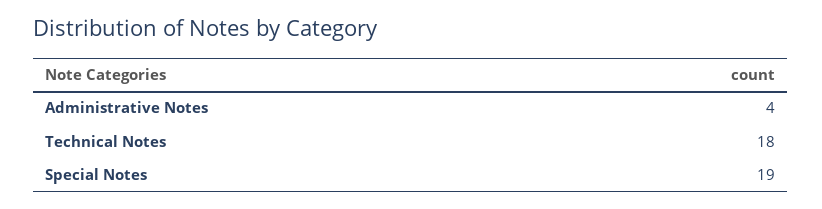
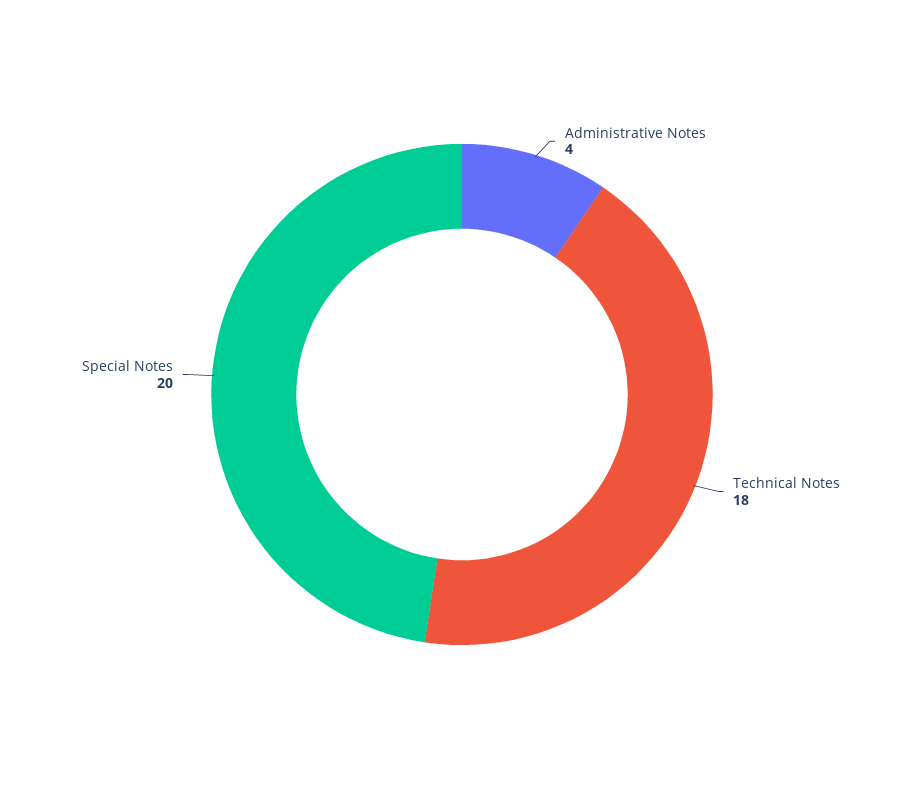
  {
    "Administrative Notes": 4,
    "Technical Notes": 18,
-   "Special Notes": 19
+   "Special Notes": 20
  }

